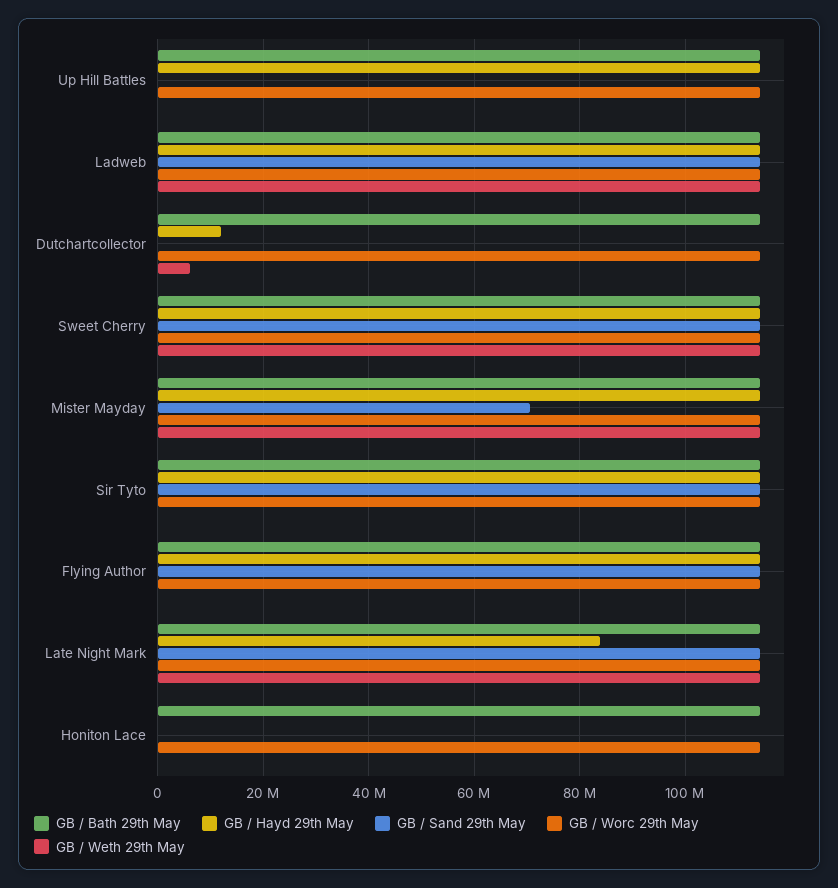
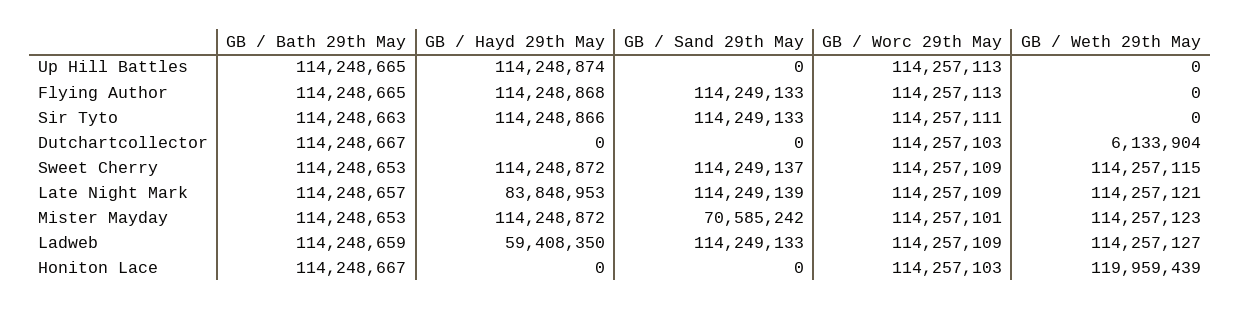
  {
    "GB / Bath 29th May": {
      "Up Hill Battles": 114248665,
      "Ladweb": 114248659,
      "Dutchartcollector": 114248667,
      "Sweet Cherry": 114248653,
      "Mister Mayday": 114248653,
      "Sir Tyto": 114248663,
      "Flying Author": 114248665,
      "Late Night Mark": 114248657,
      "Honiton Lace": 114248667
    },
    "GB / Hayd 29th May": {
      "Up Hill Battles": 114248874,
-     "Ladweb": 114000000,
+     "Ladweb": 59408350,
-     "Dutchartcollector": 12000000,
+     "Dutchartcollector": 0,
      "Sweet Cherry": 114248872,
      "Mister Mayday": 114248872,
      "Sir Tyto": 114248866,
      "Flying Author": 114248868,
      "Late Night Mark": 83848953,
      "Honiton Lace": 0
    },
    "GB / Sand 29th May": {
      "Up Hill Battles": 0,
      "Ladweb": 114249133,
      "Dutchartcollector": 0,
      "Sweet Cherry": 114249137,
      "Mister Mayday": 70585242,
      "Sir Tyto": 114249133,
      "Flying Author": 114249133,
      "Late Night Mark": 114249139,
      "Honiton Lace": 0
    },
    "GB / Worc 29th May": {
      "Up Hill Battles": 114257113,
      "Ladweb": 114257109,
      "Dutchartcollector": 114257103,
      "Sweet Cherry": 114257109,
      "Mister Mayday": 114257101,
      "Sir Tyto": 114257111,
      "Flying Author": 114257113,
      "Late Night Mark": 114257109,
      "Honiton Lace": 114257103
    },
    "GB / Weth 29th May": {
      "Up Hill Battles": 0,
      "Ladweb": 114257127,
      "Dutchartcollector": 6133904,
      "Sweet Cherry": 114257115,
      "Mister Mayday": 114257123,
      "Sir Tyto": 0,
      "Flying Author": 0,
      "Late Night Mark": 114257121,
-     "Honiton Lace": 0
+     "Honiton Lace": 119959439
    }
  }

